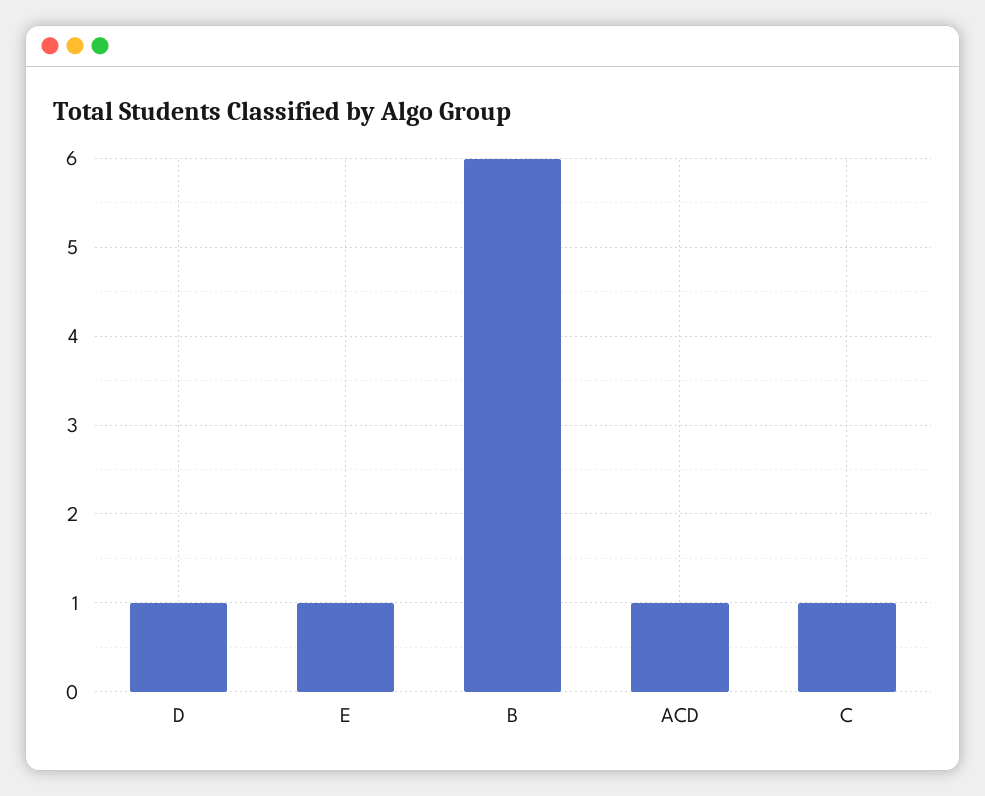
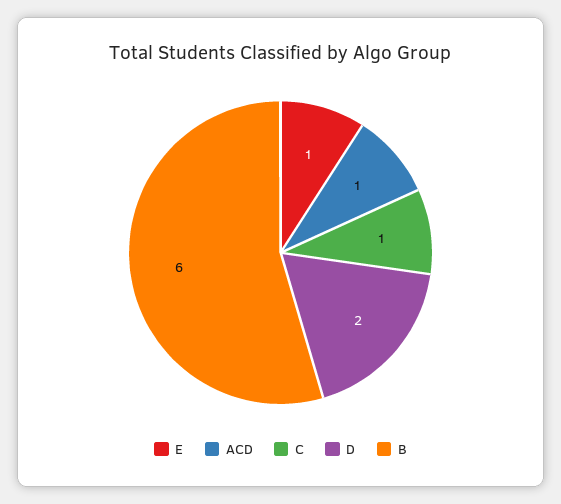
  {
-   "D": 1,
+   "D": 2,
    "E": 1,
    "B": 6,
    "ACD": 1,
    "C": 1
  }

